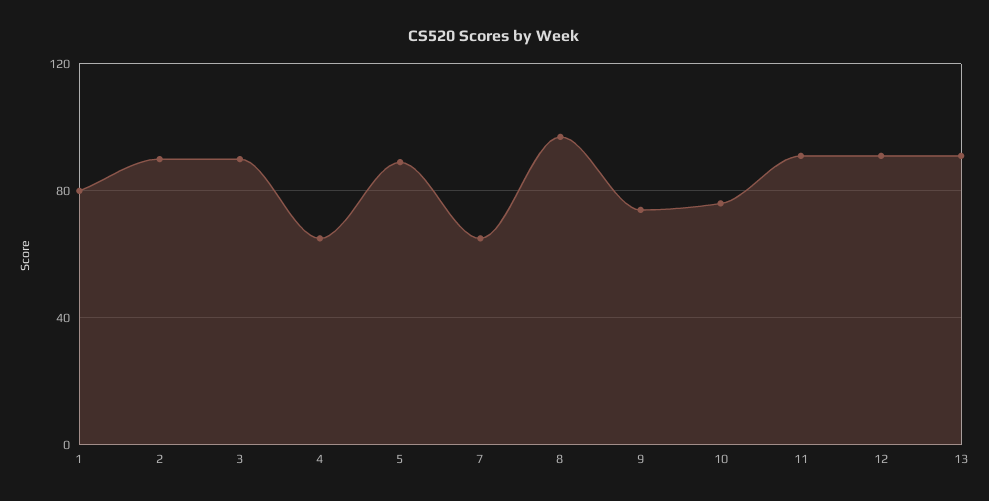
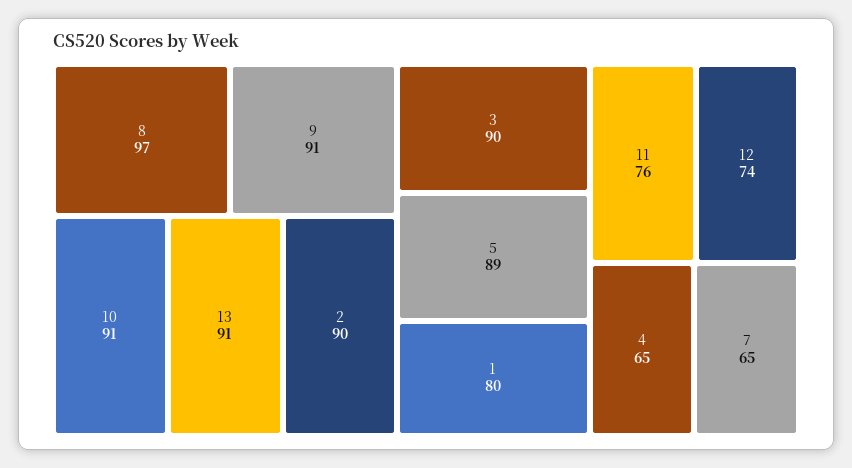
  {
    "1": 80,
    "2": 90,
    "3": 90,
    "4": 65,
    "5": 89,
    "7": 65,
    "8": 97,
-   "9": 75,
+   "9": 91,
-   "10": 75,
+   "10": 91,
-   "11": 90,
+   "11": 76,
-   "12": 90,
+   "12": 74,
    "13": 91
  }

